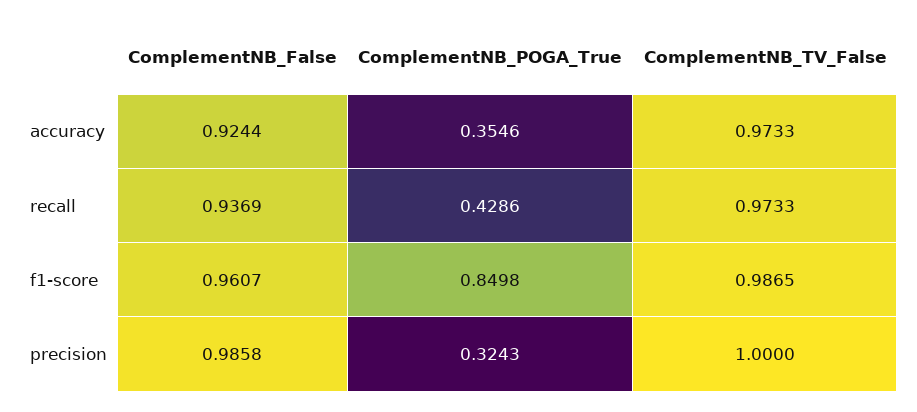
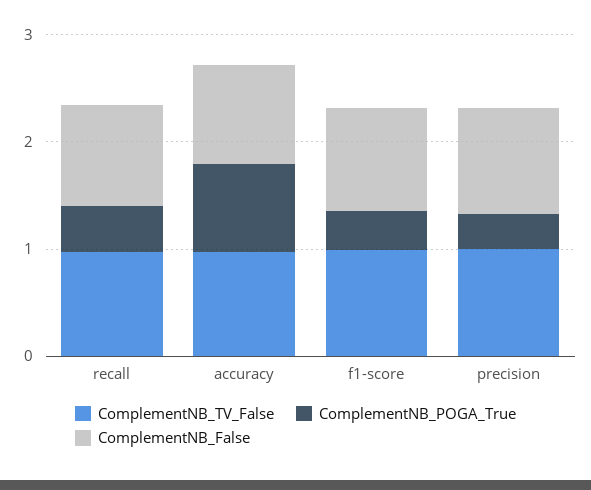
  {
    "ComplementNB_False": {
      "accuracy": 0.9244,
      "recall": 0.9369,
      "f1-score": 0.9607,
      "precision": 0.9858
    },
    "ComplementNB_POGA_True": {
-     "accuracy": 0.3546,
+     "accuracy": 0.8,
      "recall": 0.4286,
-     "f1-score": 0.8498,
+     "f1-score": 0.4,
      "precision": 0.3243
    },
    "ComplementNB_TV_False": {
      "accuracy": 0.9733,
      "recall": 0.9733,
      "f1-score": 0.9865,
      "precision": 1
    }
  }

